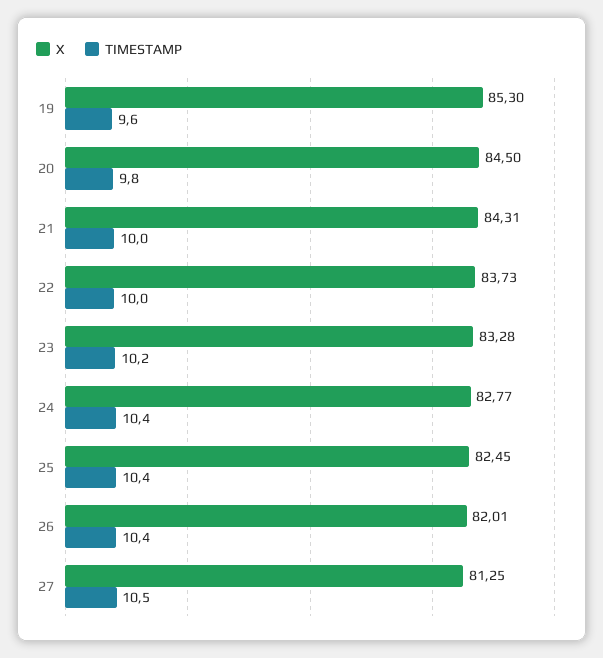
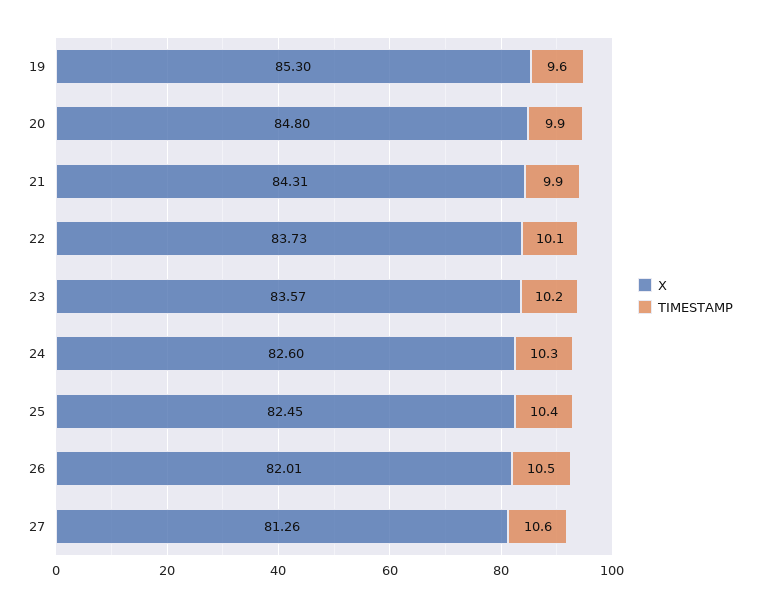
  {
    "X": {
      "19": 85.3,
-     "20": 84.5,
+     "20": 84.8,
      "21": 84.31,
      "22": 83.73,
-     "23": 83.28,
+     "23": 83.57,
-     "24": 82.77,
+     "24": 82.6,
      "25": 82.45,
      "26": 82.01,
-     "27": 81.25
+     "27": 81.26
    },
    "TIMESTAMP": {
      "19": 9.6,
-     "20": 9.8,
+     "20": 9.9,
-     "21": 10,
+     "21": 9.9,
-     "22": 10,
+     "22": 10.1,
      "23": 10.2,
-     "24": 10.4,
+     "24": 10.3,
      "25": 10.4,
-     "26": 10.4,
+     "26": 10.5,
-     "27": 10.5
+     "27": 10.6
    }
  }

